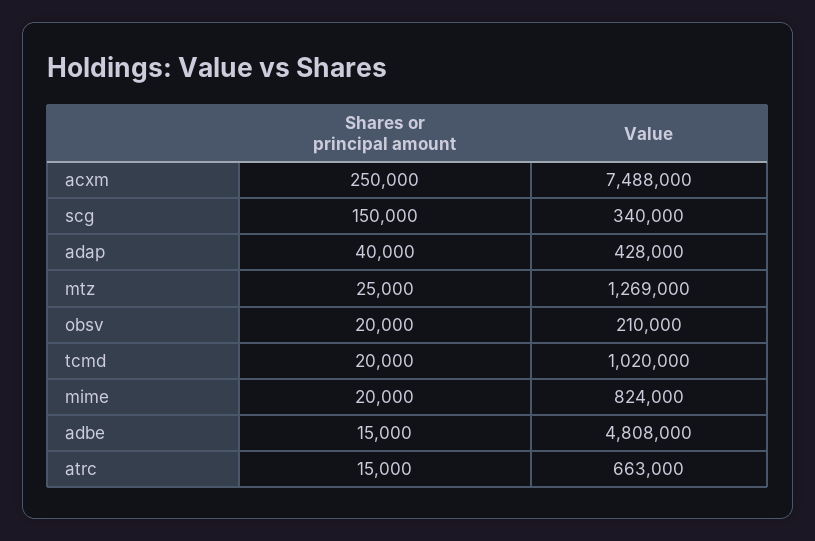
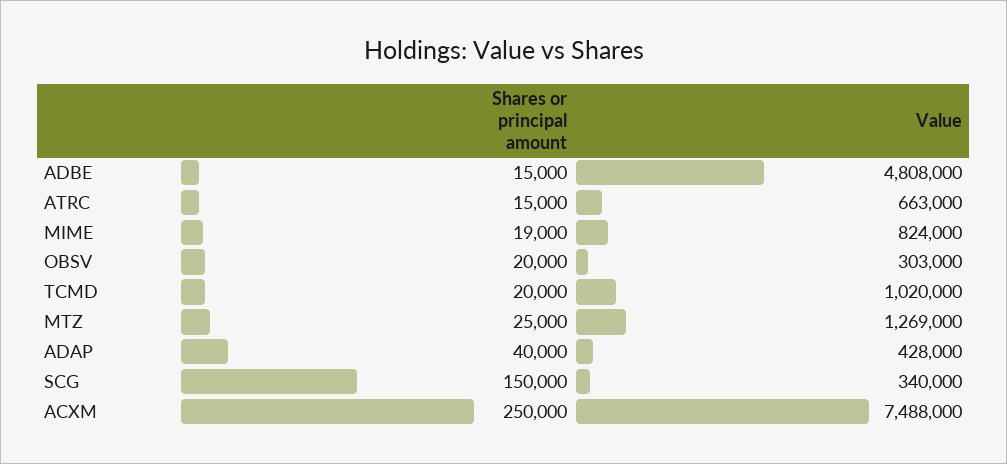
  {
    "Shares or principal amount": {
      "acxm": 250000,
      "scg": 150000,
      "adap": 40000,
      "mtz": 25000,
      "obsv": 20000,
      "tcmd": 20000,
-     "mime": 20000,
+     "mime": 19000,
      "adbe": 15000,
      "atrc": 15000
    },
    "Value": {
      "acxm": 7488000,
      "scg": 340000,
      "adap": 428000,
      "mtz": 1269000,
-     "obsv": 210000,
+     "obsv": 303000,
      "tcmd": 1020000,
      "mime": 824000,
      "adbe": 4808000,
      "atrc": 663000
    }
  }

